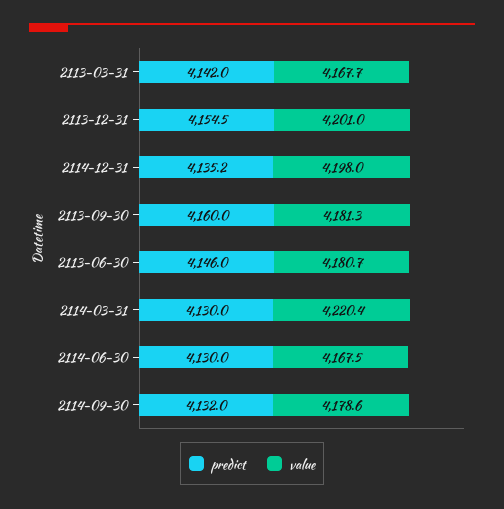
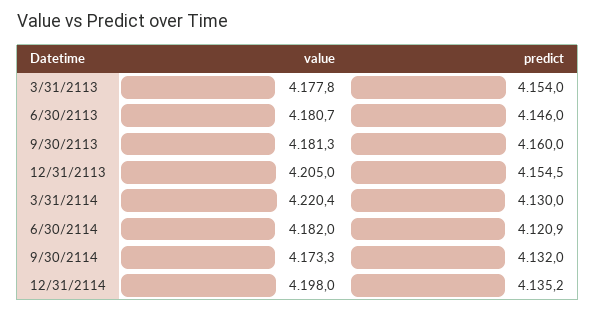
  {
    "predict": {
-     "2113-03-31": 4142,
+     "2113-03-31": 4154,
      "2113-12-31": 4154.5,
      "2114-12-31": 4135.2,
      "2113-09-30": 4160,
      "2113-06-30": 4146,
      "2114-03-31": 4130,
-     "2114-06-30": 4130,
+     "2114-06-30": 4120.9,
      "2114-09-30": 4132
    },
    "value": {
-     "2113-03-31": 4167.7,
+     "2113-03-31": 4177.8,
-     "2113-12-31": 4201,
+     "2113-12-31": 4205,
      "2114-12-31": 4198,
      "2113-09-30": 4181.3,
      "2113-06-30": 4180.7,
      "2114-03-31": 4220.4,
-     "2114-06-30": 4167.5,
+     "2114-06-30": 4182,
-     "2114-09-30": 4178.6
+     "2114-09-30": 4173.3
    }
  }

